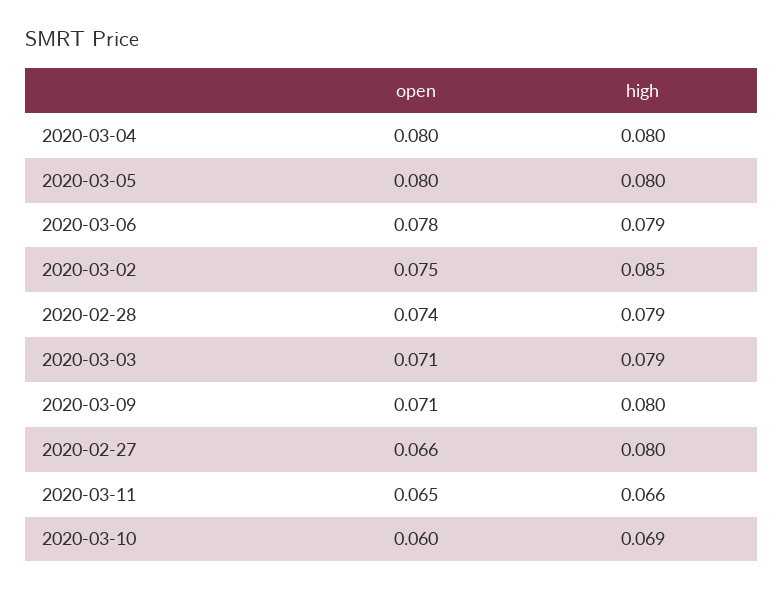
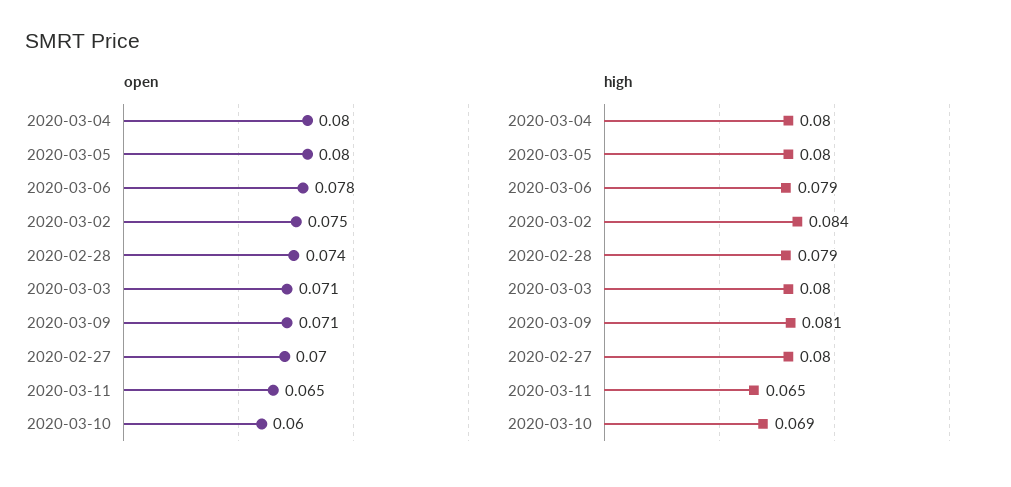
  {
    "open": {
      "2020-03-04": 0.08,
      "2020-03-05": 0.08,
      "2020-03-06": 0.078,
      "2020-03-02": 0.075,
      "2020-02-28": 0.074,
      "2020-03-03": 0.071,
      "2020-03-09": 0.071,
-     "2020-02-27": 0.066,
+     "2020-02-27": 0.07,
      "2020-03-11": 0.065,
      "2020-03-10": 0.06
    },
    "high": {
      "2020-03-04": 0.08,
      "2020-03-05": 0.08,
      "2020-03-06": 0.079,
-     "2020-03-02": 0.085,
+     "2020-03-02": 0.084,
      "2020-02-28": 0.079,
-     "2020-03-03": 0.079,
+     "2020-03-03": 0.08,
-     "2020-03-09": 0.08,
+     "2020-03-09": 0.081,
      "2020-02-27": 0.08,
-     "2020-03-11": 0.066,
+     "2020-03-11": 0.065,
      "2020-03-10": 0.069
    }
  }

